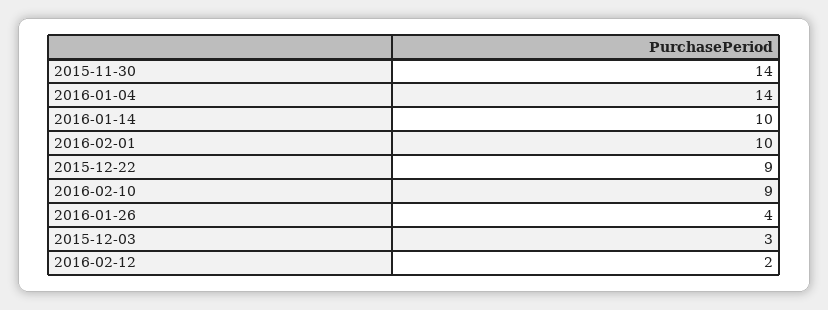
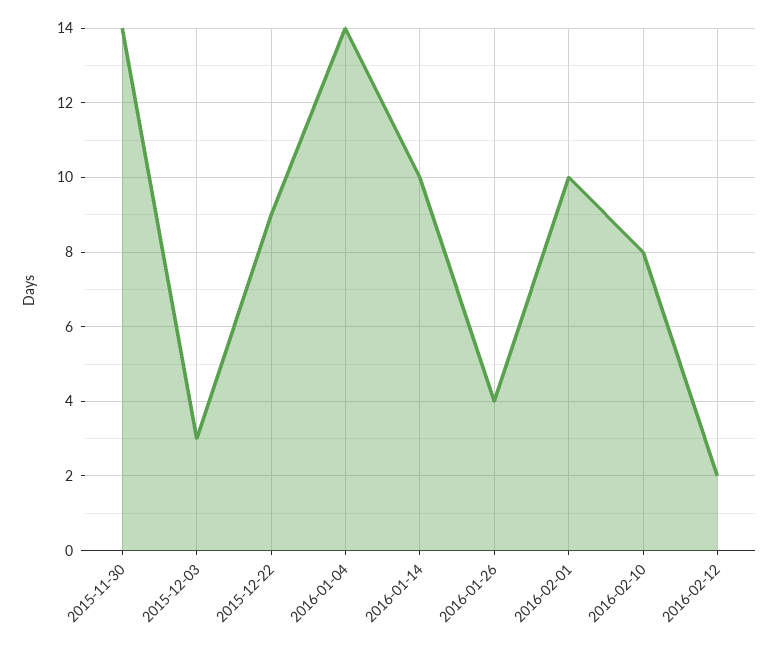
  {
    "2015-11-30": 14,
    "2016-01-04": 14,
    "2016-01-14": 10,
    "2016-02-01": 10,
    "2015-12-22": 9,
-   "2016-02-10": 9,
+   "2016-02-10": 8,
    "2016-01-26": 4,
    "2015-12-03": 3,
    "2016-02-12": 2
  }

